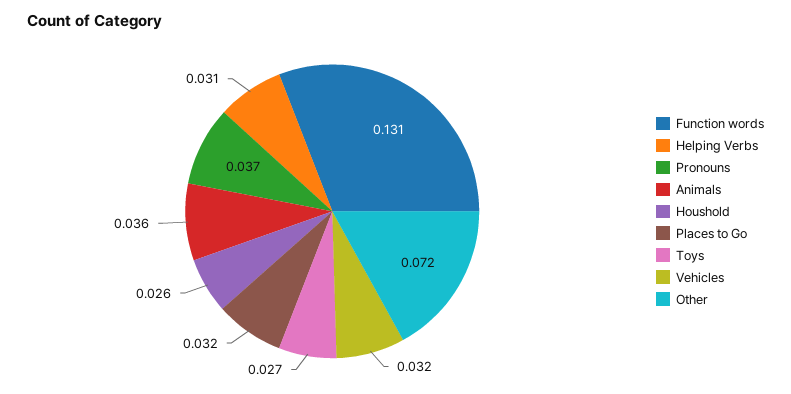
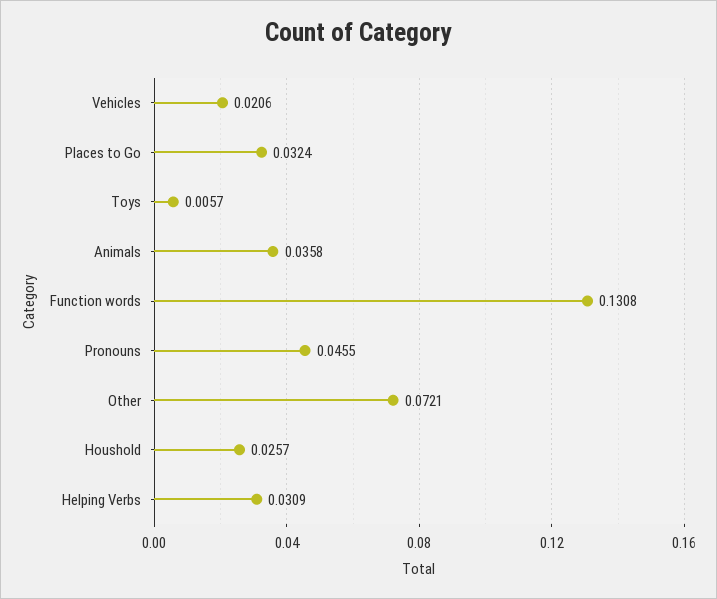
  {
    "Function words": 0.1308,
    "Helping Verbs": 0.0309,
-   "Pronouns": 0.037,
+   "Pronouns": 0.0455,
    "Animals": 0.0358,
    "Houshold": 0.0257,
    "Places to Go": 0.0324,
-   "Toys": 0.027,
+   "Toys": 0.0057,
-   "Vehicles": 0.032,
+   "Vehicles": 0.0206,
    "Other": 0.0721
  }

